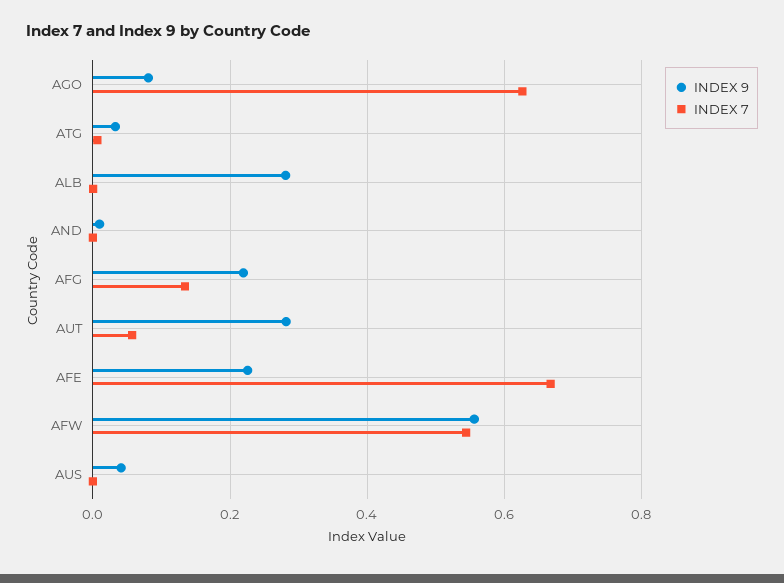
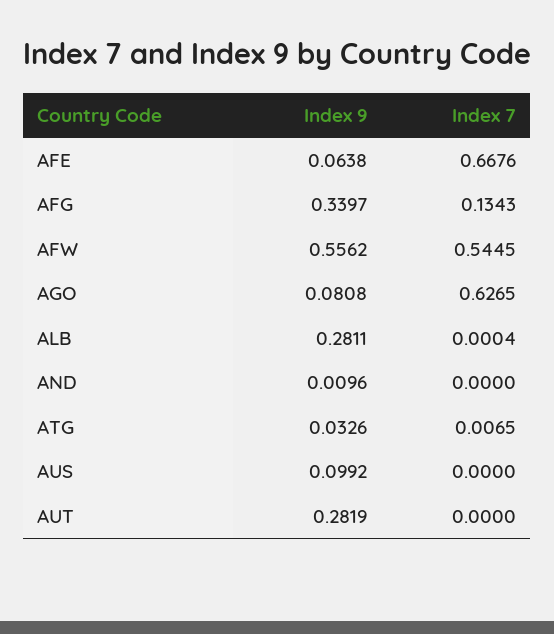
  {
    "INDEX 9": {
      "AGO": 0.0808,
      "ATG": 0.0326,
      "ALB": 0.2811,
      "AND": 0.0096,
-     "AFG": 0.22,
+     "AFG": 0.3397,
      "AUT": 0.2819,
-     "AFE": 0.22,
+     "AFE": 0.0638,
      "AFW": 0.5562,
-     "AUS": 0.04
+     "AUS": 0.0992
    },
    "INDEX 7": {
      "AGO": 0.6265,
      "ATG": 0.0065,
      "ALB": 0.0004,
      "AND": 0,
      "AFG": 0.1343,
-     "AUT": 0.06,
+     "AUT": 0,
      "AFE": 0.6676,
      "AFW": 0.5445,
      "AUS": 0
    }
  }

